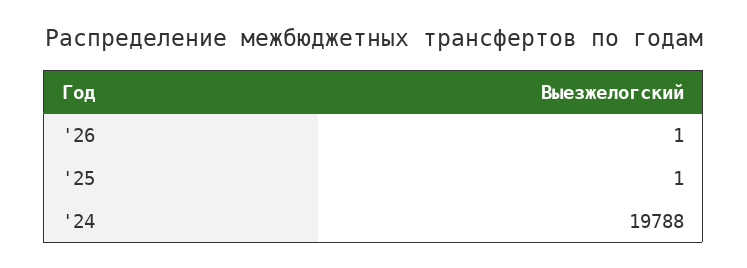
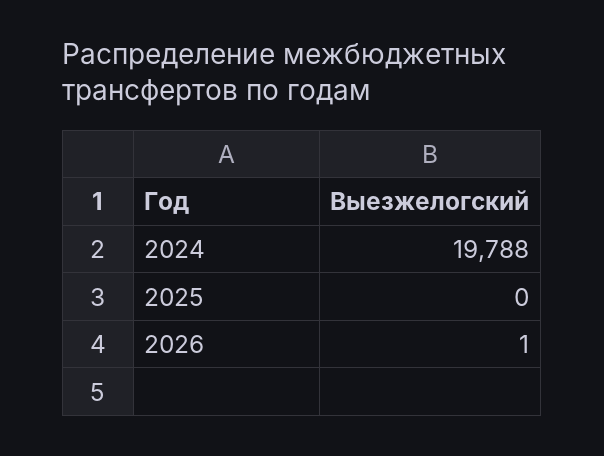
  {
    "'26": 1,
-   "'25": 1,
+   "'25": 0,
    "'24": 19788
  }

